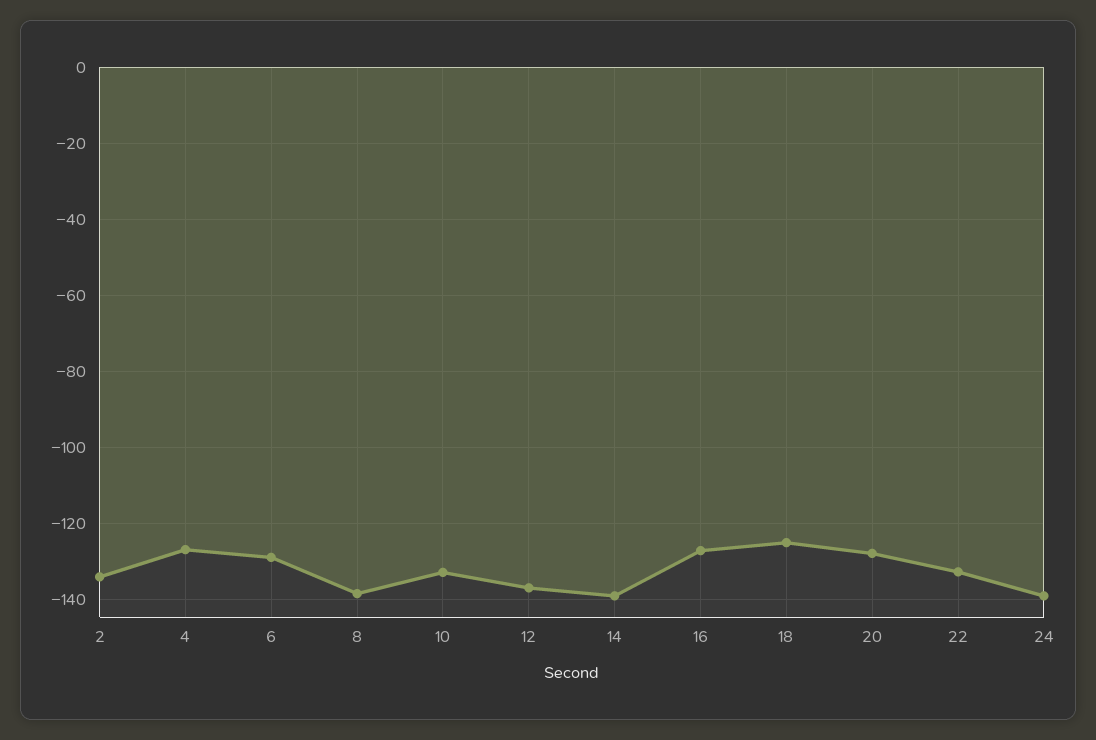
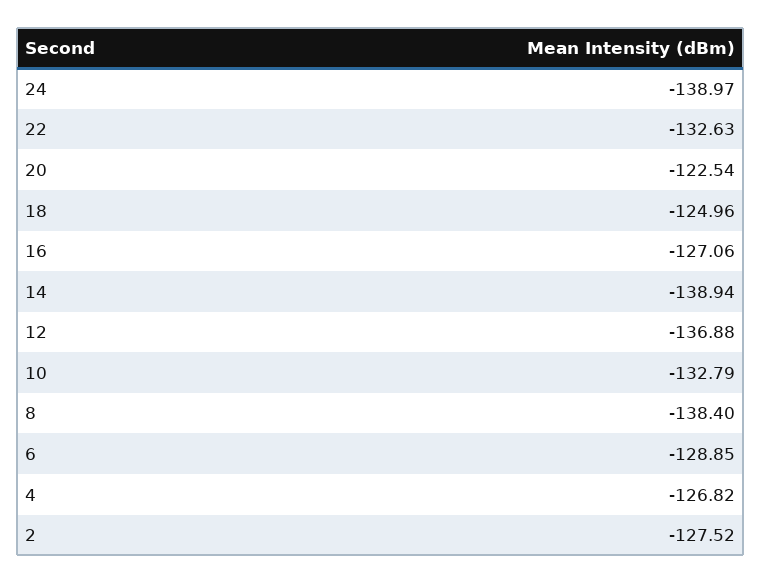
  {
-   "2": -134,
+   "2": -127.52,
    "4": -126.82,
    "6": -128.85,
    "8": -138.4,
    "10": -132.79,
    "12": -136.88,
    "14": -138.94,
    "16": -127.06,
    "18": -124.96,
-   "20": -128,
+   "20": -122.54,
    "22": -132.63,
    "24": -138.97
  }

